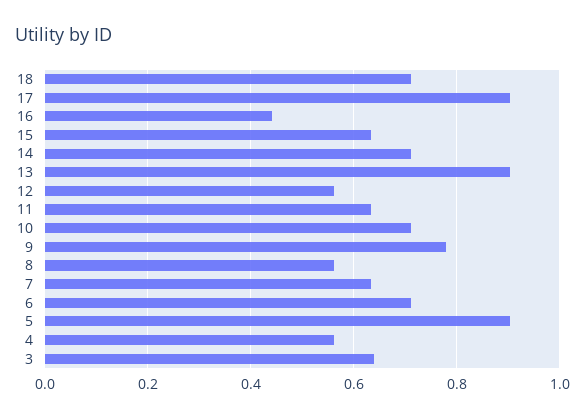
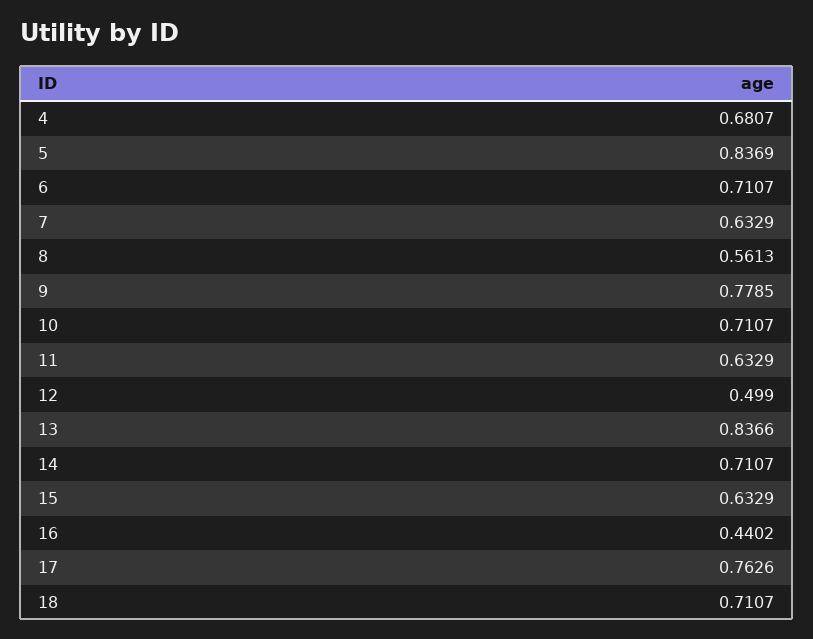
  {
    "18": 0.7107,
-   "17": 0.9,
+   "17": 0.7626,
    "16": 0.4402,
    "15": 0.6329,
    "14": 0.7107,
-   "13": 0.9,
+   "13": 0.8366,
-   "12": 0.56,
+   "12": 0.499,
    "11": 0.6329,
    "10": 0.7107,
    "9": 0.7785,
    "8": 0.5613,
    "7": 0.6329,
    "6": 0.7107,
-   "5": 0.9,
+   "5": 0.8369,
-   "4": 0.56,
+   "4": 0.6807
-   "3": 0.64
  }

